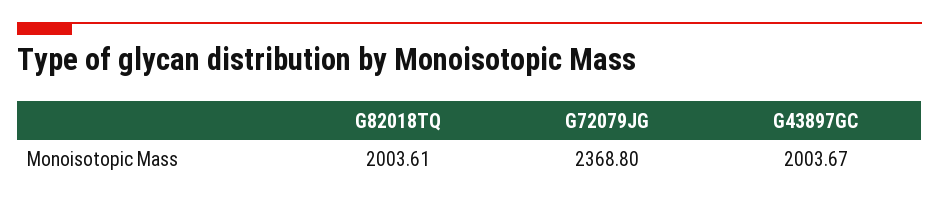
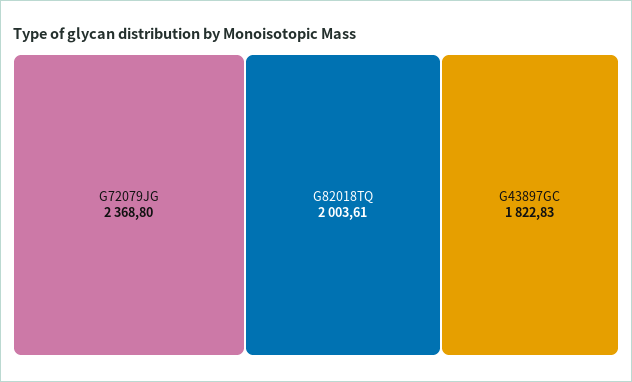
  {
    "G82018TQ": 2003.61,
    "G72079JG": 2368.8,
-   "G43897GC": 2003.67
+   "G43897GC": 1822.83
  }

